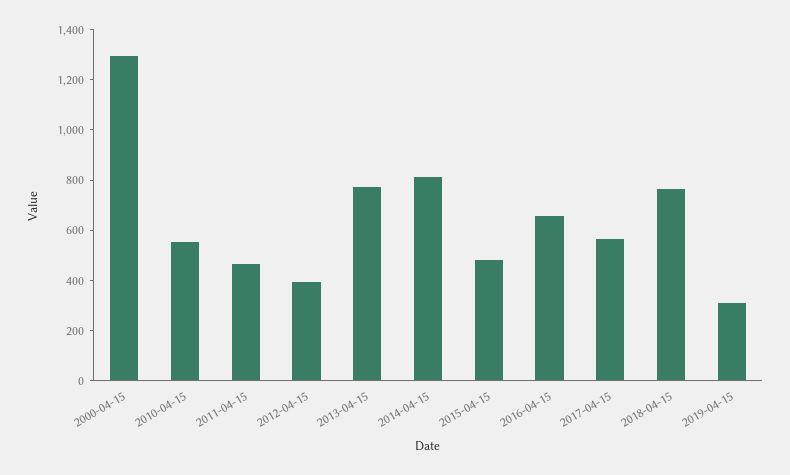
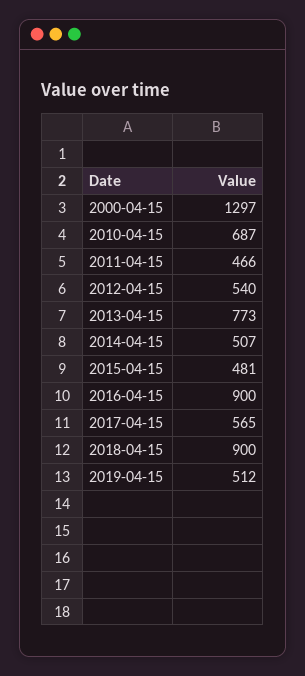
  {
    "2000-04-15": 1297,
-   "2010-04-15": 550,
+   "2010-04-15": 687,
    "2011-04-15": 466,
-   "2012-04-15": 400,
+   "2012-04-15": 540,
    "2013-04-15": 773,
-   "2014-04-15": 800,
+   "2014-04-15": 507,
    "2015-04-15": 481,
-   "2016-04-15": 650,
+   "2016-04-15": 900,
    "2017-04-15": 565,
-   "2018-04-15": 750,
+   "2018-04-15": 900,
-   "2019-04-15": 300
+   "2019-04-15": 512
  }

